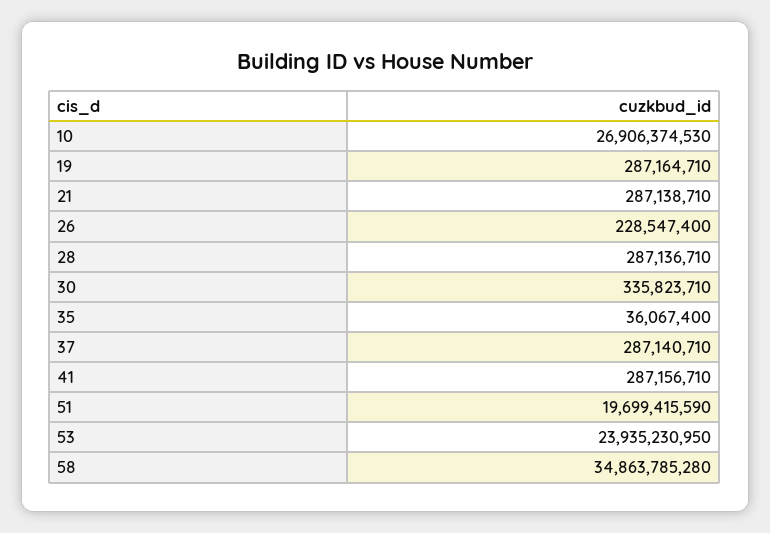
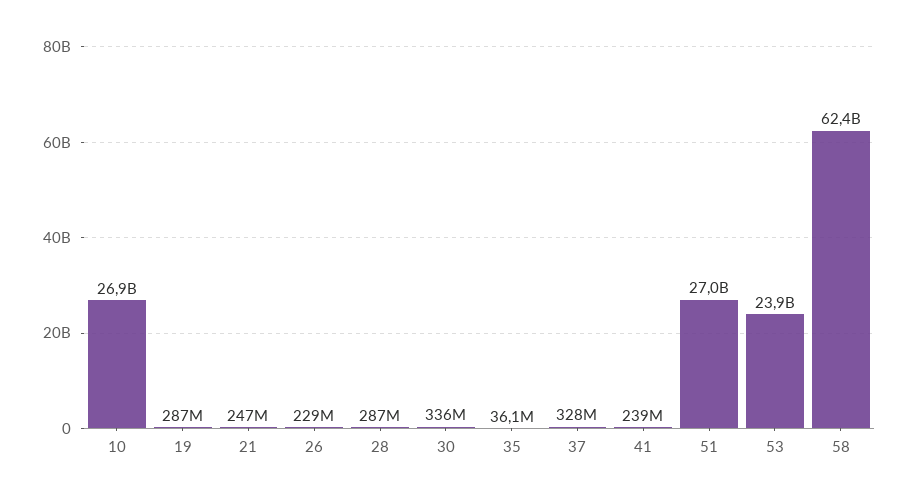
  {
    "10": 26906374530,
    "19": 287164710,
-   "21": 287138710,
+   "21": 247000000,
    "26": 228547400,
    "28": 287136710,
    "30": 335823710,
    "35": 36067400,
-   "37": 287140710,
+   "37": 328000000,
-   "41": 287156710,
+   "41": 239000000,
-   "51": 19699415590,
+   "51": 27000000000,
    "53": 23935230950,
-   "58": 34863785280
+   "58": 62400000000
  }

